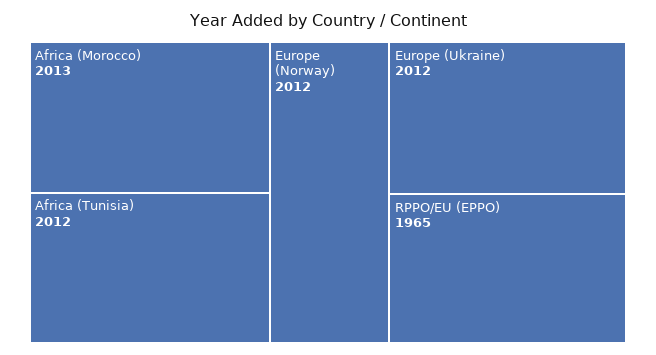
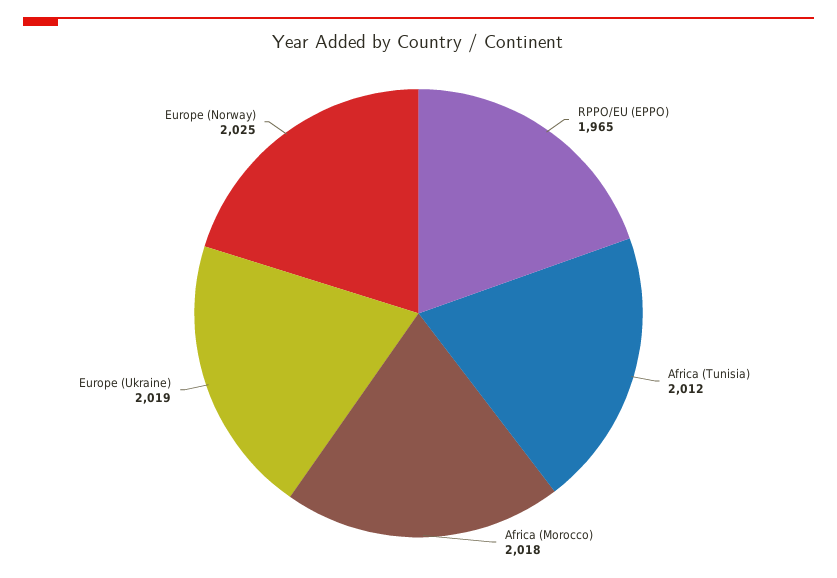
  {
-   "Africa (Morocco)": 2013,
+   "Africa (Morocco)": 2018,
    "Africa (Tunisia)": 2012,
-   "Europe (Norway)": 2012,
+   "Europe (Norway)": 2025,
-   "Europe (Ukraine)": 2012,
+   "Europe (Ukraine)": 2019,
    "RPPO/EU (EPPO)": 1965
  }

